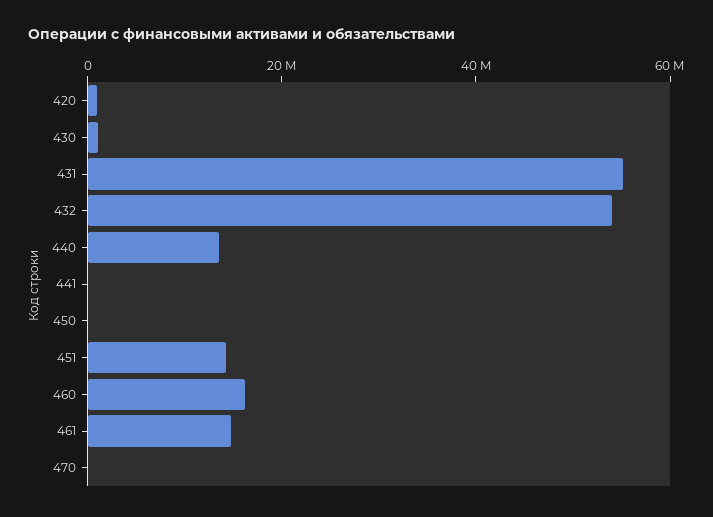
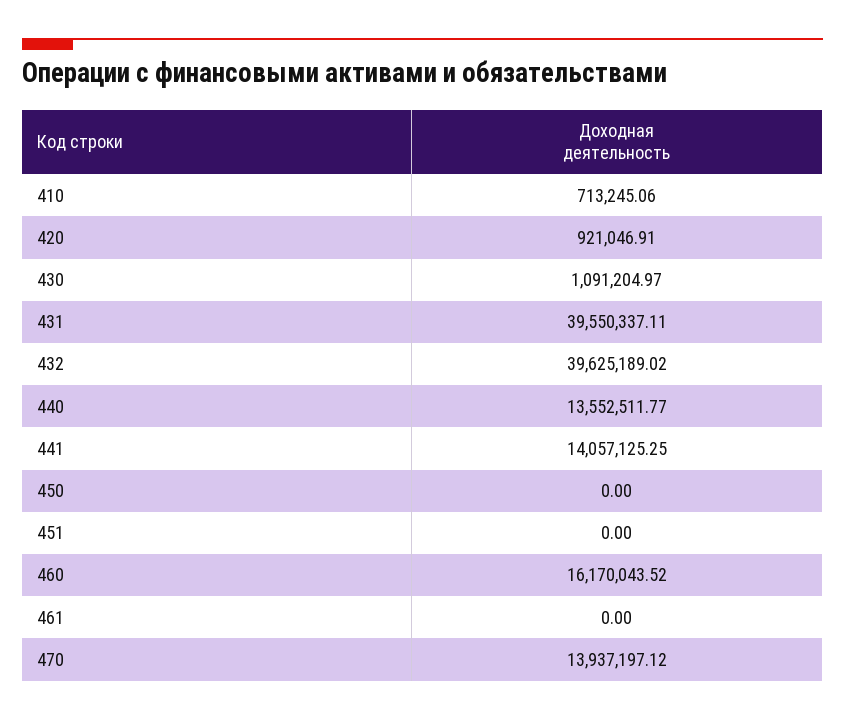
  {
    "420": 921046.91,
    "430": 1091204.97,
-   "431": 55000000,
+   "431": 39550337.11,
-   "432": 55000000,
+   "432": 39625189.02,
    "440": 13552511.77,
-   "441": 0,
+   "441": 14057125.25,
    "450": 0,
-   "451": 15000000,
+   "451": 0,
    "460": 16170043.52,
-   "461": 15000000,
+   "461": 0,
-   "470": 0
+   "470": 13937197.12,
+   "410": 713245.06
  }

